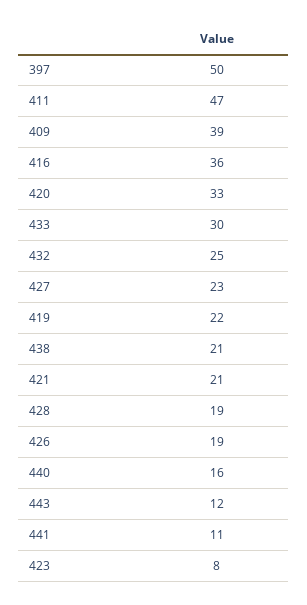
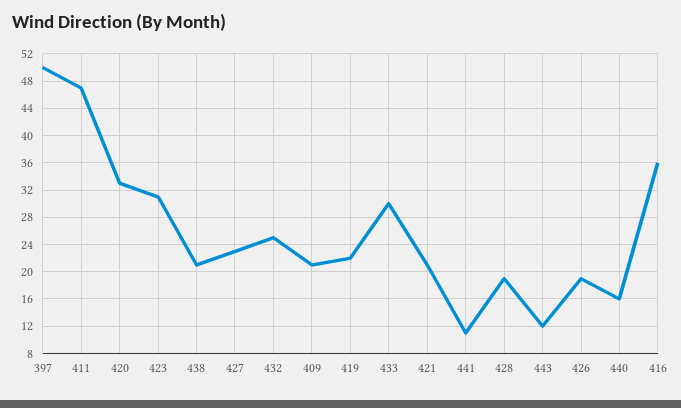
  {
    "397": 50,
    "411": 47,
-   "409": 39,
+   "409": 21,
    "416": 36,
    "420": 33,
    "433": 30,
    "432": 25,
    "427": 23,
    "419": 22,
    "438": 21,
    "421": 21,
    "428": 19,
    "426": 19,
    "440": 16,
    "443": 12,
    "441": 11,
-   "423": 8
+   "423": 31
  }

